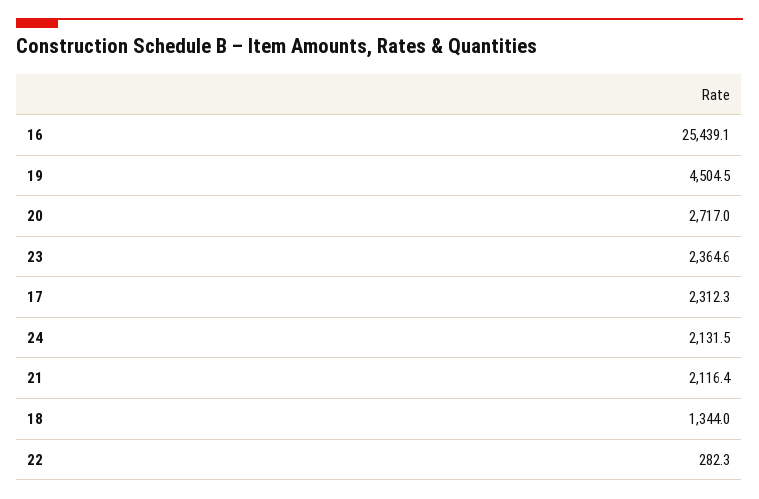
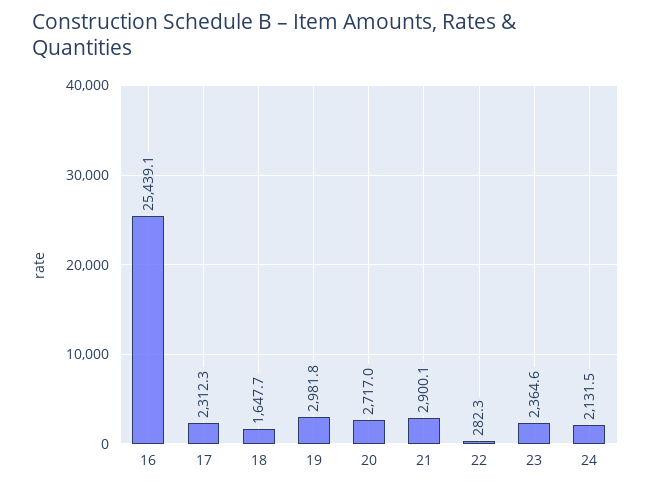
  {
    "16": 25439.1,
-   "19": 4504.5,
+   "19": 2981.8,
    "20": 2717,
    "23": 2364.6,
    "17": 2312.3,
    "24": 2131.5,
-   "21": 2116.4,
+   "21": 2900.1,
-   "18": 1344,
+   "18": 1647.7,
    "22": 282.3
  }

